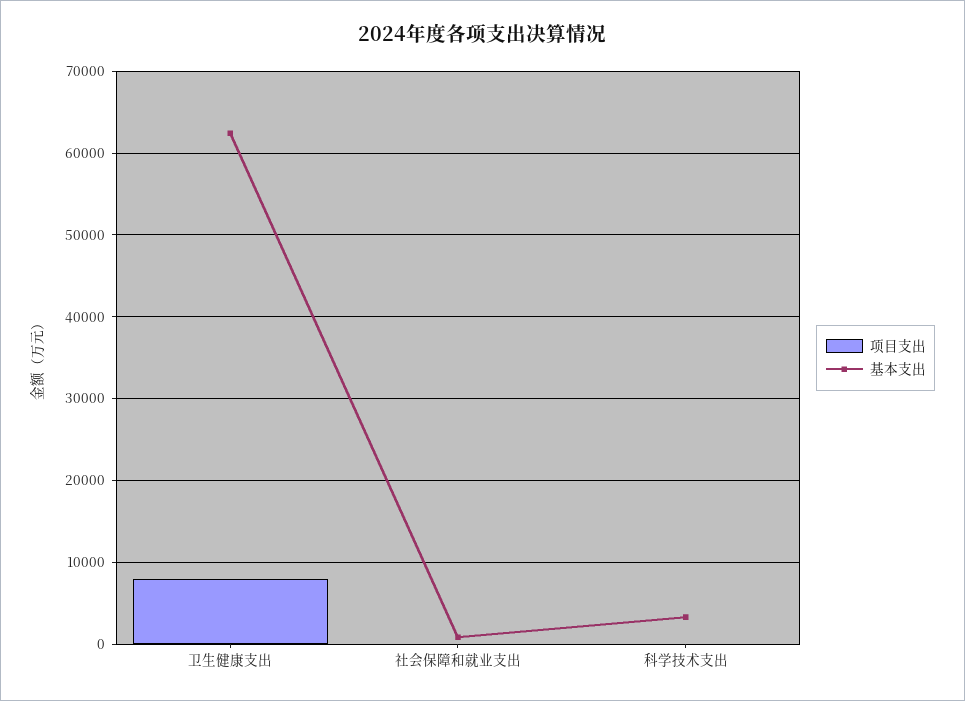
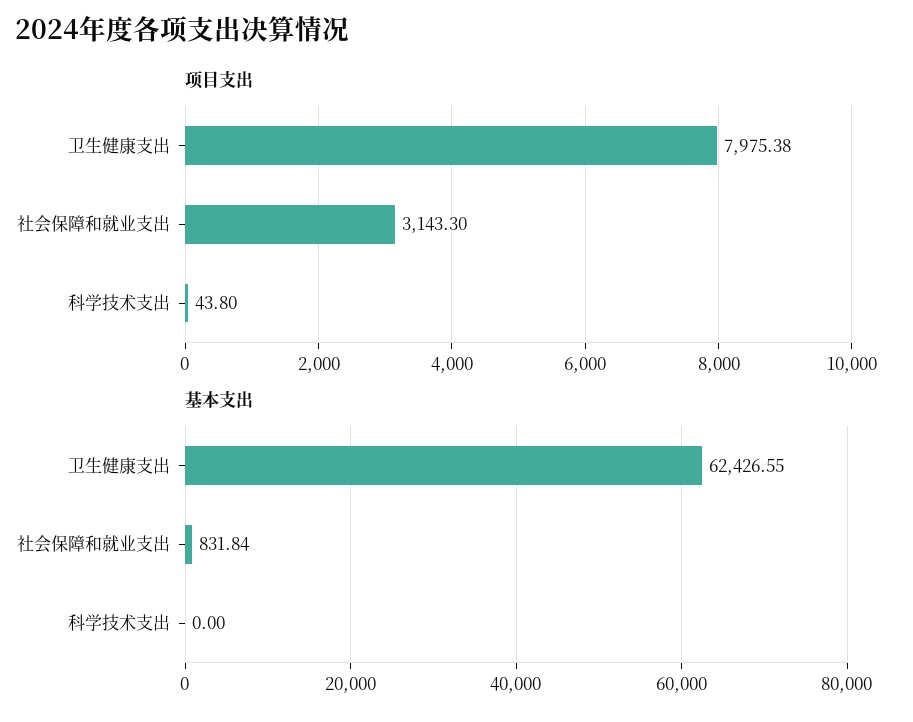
  {
    "项目支出": {
      "卫生健康支出": 7975.38,
-     "社会保障和就业支出": 0,
+     "社会保障和就业支出": 3143.3,
      "科学技术支出": 43.8
    },
    "基本支出": {
      "卫生健康支出": 62426.55,
      "社会保障和就业支出": 831.84,
-     "科学技术支出": 3000
+     "科学技术支出": 0
    }
  }

